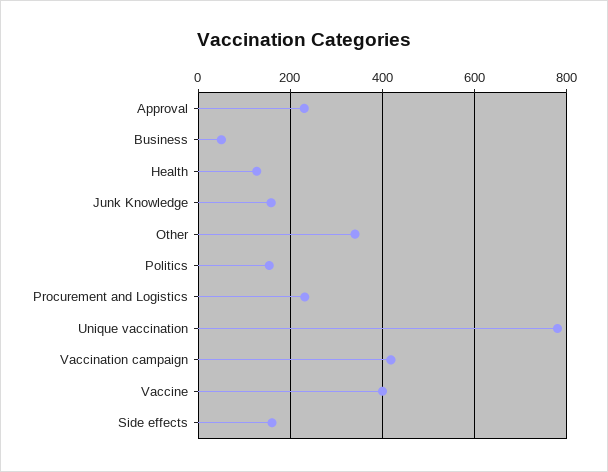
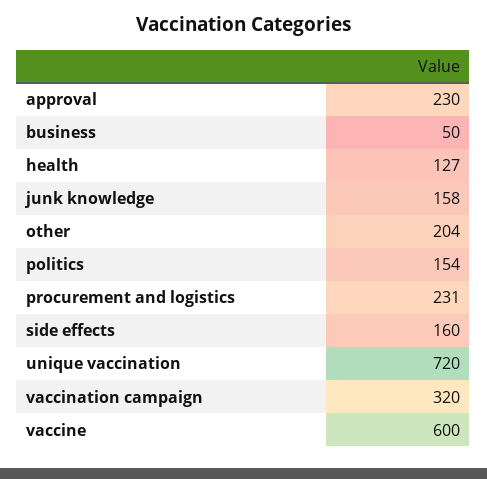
  {
    "Approval": 230,
    "Business": 50,
    "Health": 127,
    "Junk Knowledge": 158,
-   "Other": 340,
+   "Other": 204,
    "Politics": 154,
    "Procurement and Logistics": 231,
-   "Unique vaccination": 780,
+   "Unique vaccination": 720,
-   "Vaccination campaign": 420,
+   "Vaccination campaign": 320,
-   "Vaccine": 400,
+   "Vaccine": 600,
    "Side effects": 160
  }

